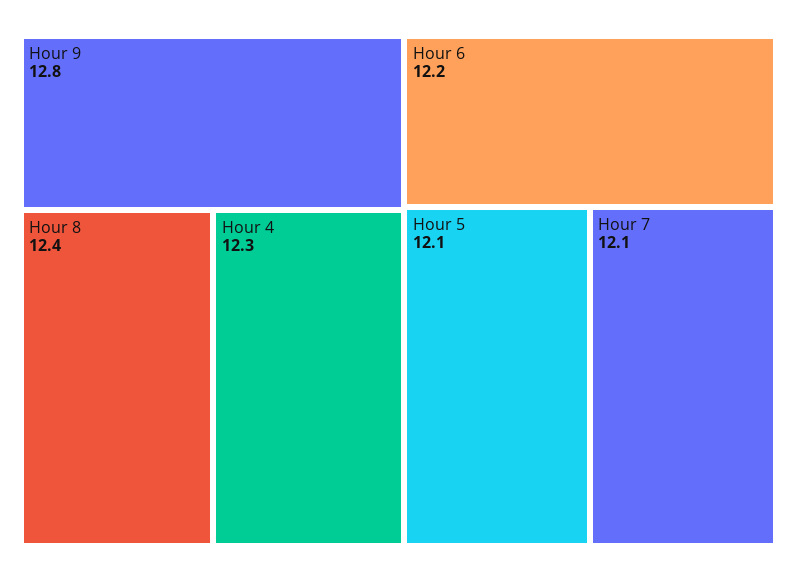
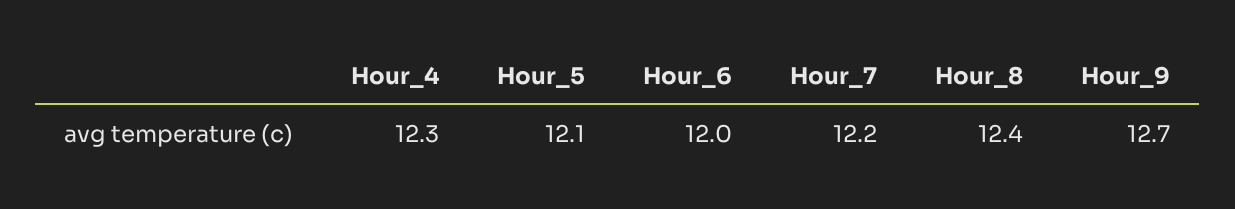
  {
-   "Hour 9": 12.8,
+   "Hour 9": 12.7,
    "Hour 8": 12.4,
    "Hour 4": 12.3,
-   "Hour 6": 12.2,
+   "Hour 6": 12,
    "Hour 5": 12.1,
-   "Hour 7": 12.1
+   "Hour 7": 12.2
  }

